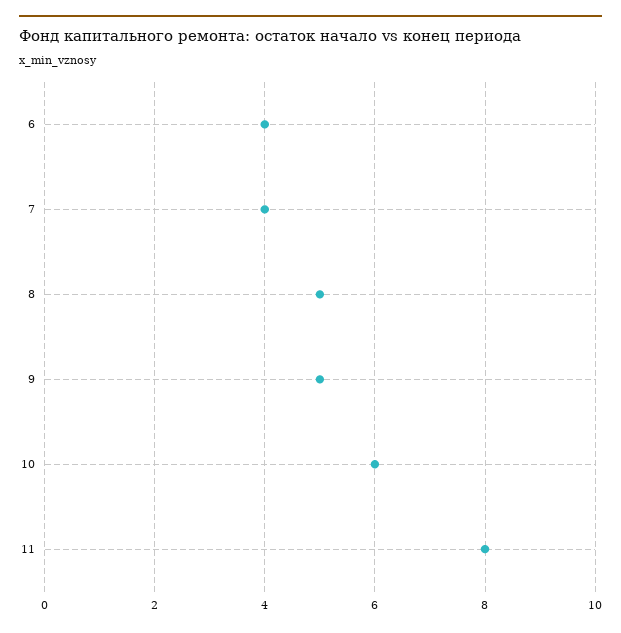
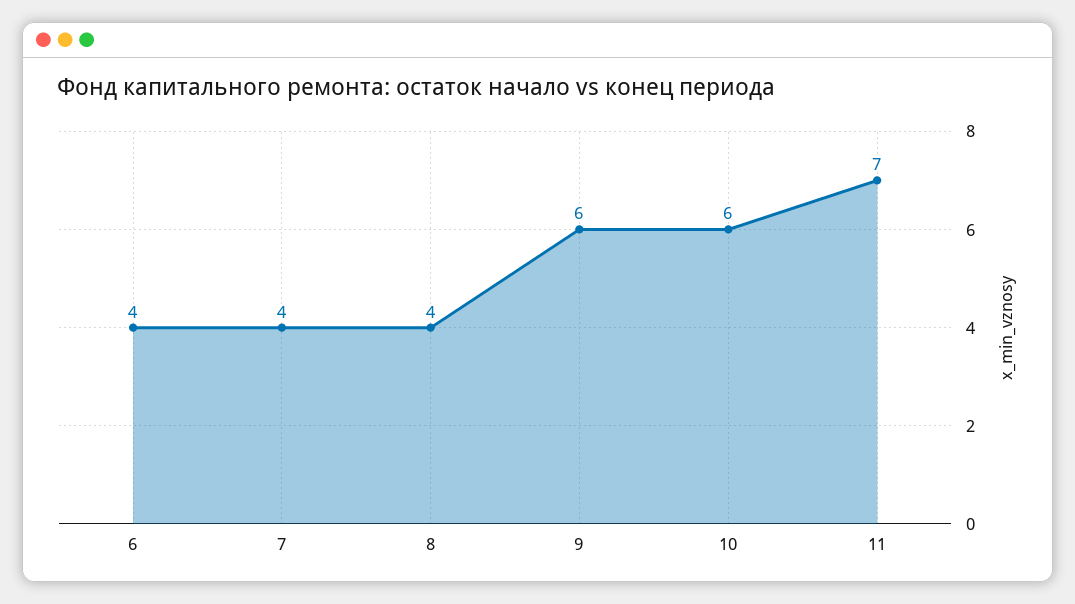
  {
    "6": 4,
    "7": 4,
-   "8": 5,
+   "8": 4,
-   "9": 5,
+   "9": 6,
    "10": 6,
-   "11": 8
+   "11": 7
  }

